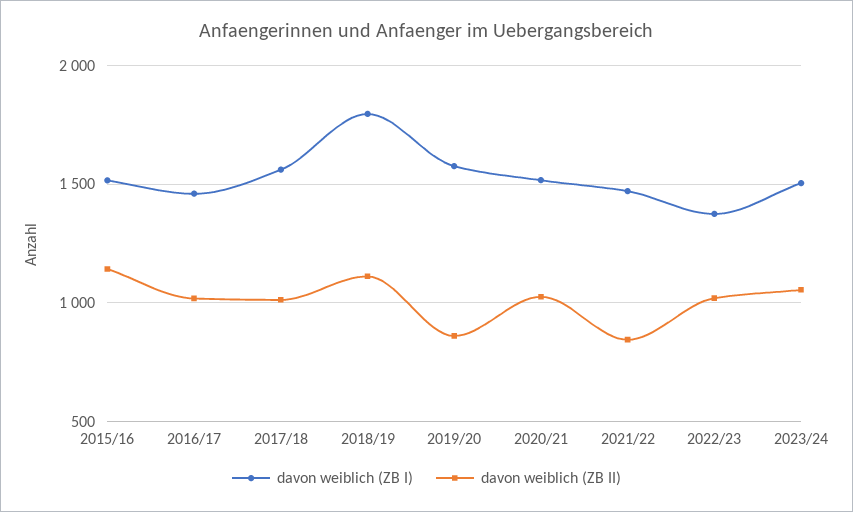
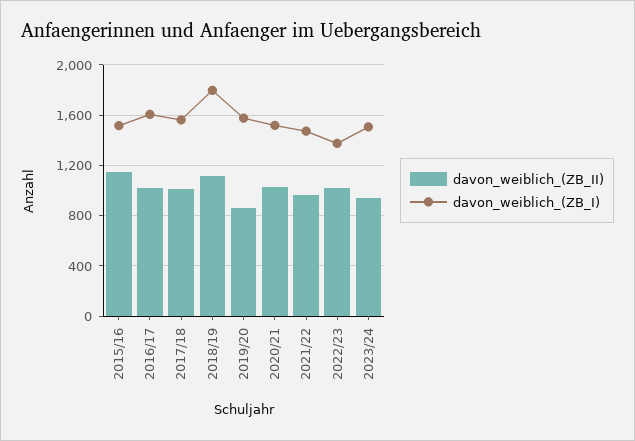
  {
    "davon weiblich (ZB I)": {
      "2015/16": 1500,
-     "2016/17": 1450,
+     "2016/17": 1600,
      "2017/18": 1550,
      "2018/19": 1800,
      "2019/20": 1600,
      "2020/21": 1500,
      "2021/22": 1450,
      "2022/23": 1400,
      "2023/24": 1500
    },
    "davon weiblich (ZB II)": {
      "2015/16": 1150,
      "2016/17": 1000,
      "2017/18": 1000,
      "2018/19": 1100,
      "2019/20": 850,
      "2020/21": 1050,
-     "2021/22": 850,
+     "2021/22": 950,
      "2022/23": 1000,
-     "2023/24": 1050
+     "2023/24": 950
    }
  }

